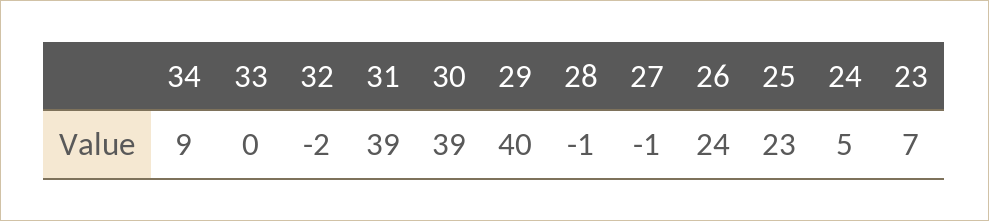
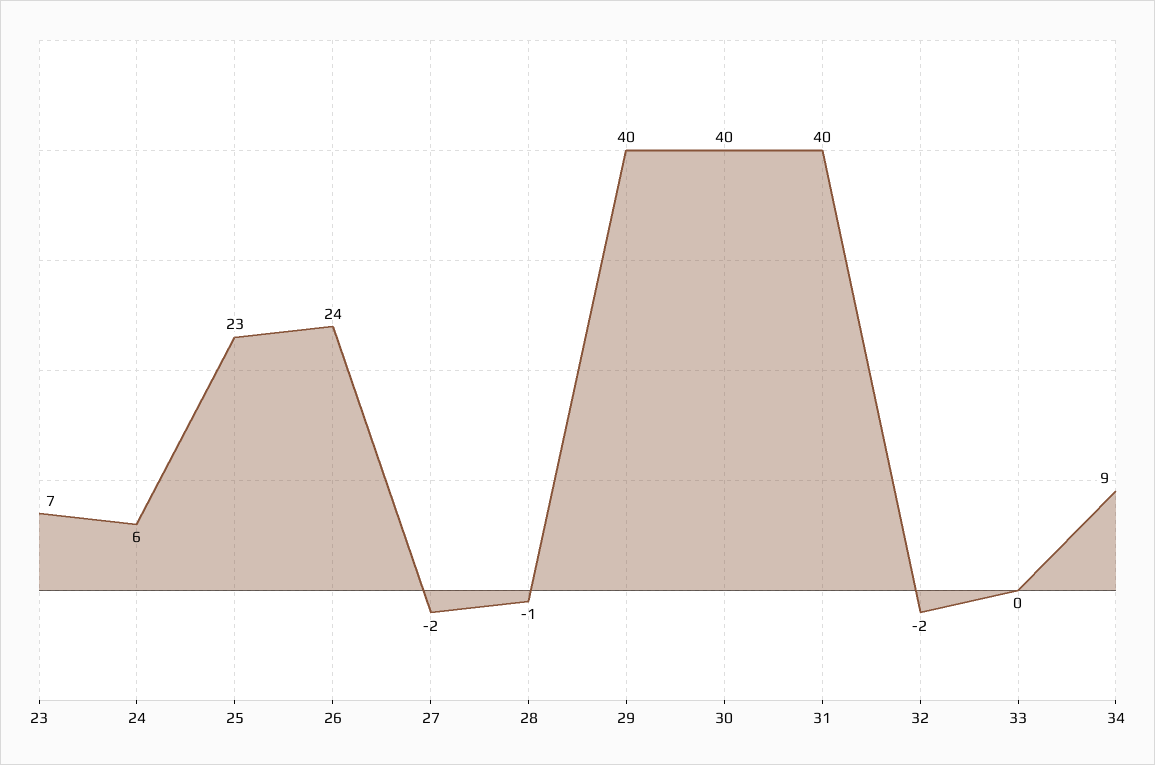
  {
    "34": 9,
    "33": 0,
    "32": -2,
-   "31": 39,
+   "31": 40,
-   "30": 39,
+   "30": 40,
    "29": 40,
    "28": -1,
-   "27": -1,
+   "27": -2,
    "26": 24,
    "25": 23,
-   "24": 5,
+   "24": 6,
    "23": 7
  }

